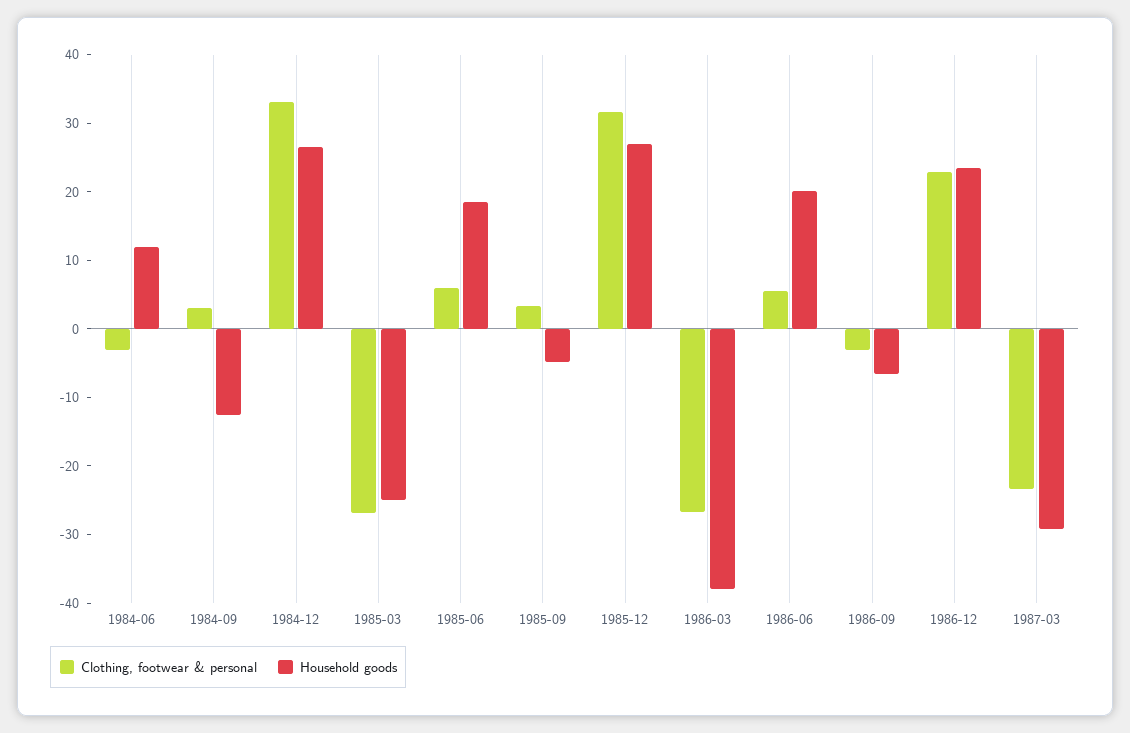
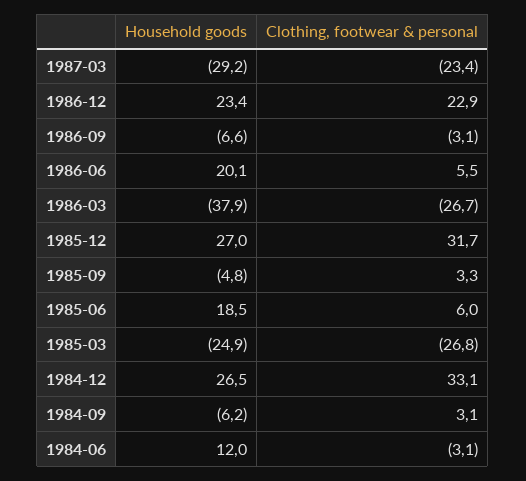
  {
    "Clothing, footwear & personal": {
      "1984-06": -3.1,
      "1984-09": 3.1,
      "1984-12": 33.1,
      "1985-03": -26.8,
      "1985-06": 6,
      "1985-09": 3.3,
      "1985-12": 31.7,
      "1986-03": -26.7,
      "1986-06": 5.5,
      "1986-09": -3.1,
      "1986-12": 22.9,
      "1987-03": -23.4
    },
    "Household goods": {
      "1984-06": 12,
-     "1984-09": -12,
+     "1984-09": -6.2,
      "1984-12": 26.5,
      "1985-03": -24.9,
      "1985-06": 18.5,
      "1985-09": -4.8,
      "1985-12": 27,
      "1986-03": -37.9,
      "1986-06": 20.1,
      "1986-09": -6.6,
      "1986-12": 23.4,
      "1987-03": -29.2
    }
  }

